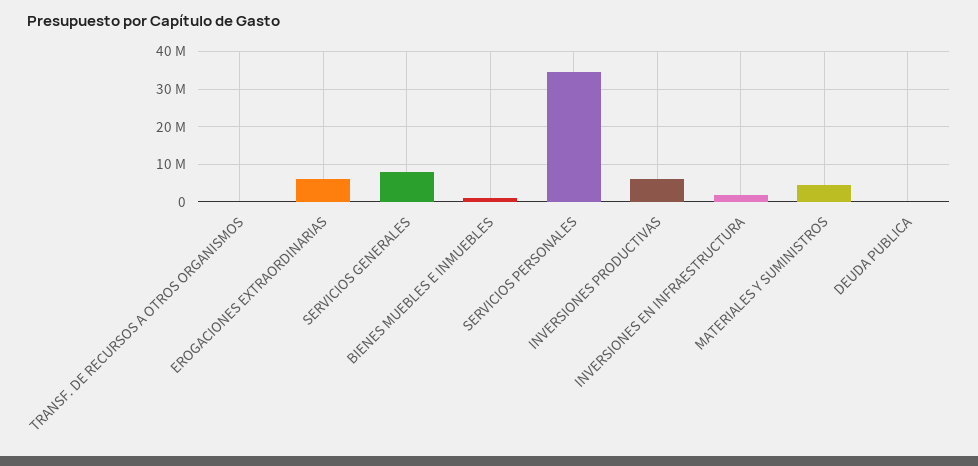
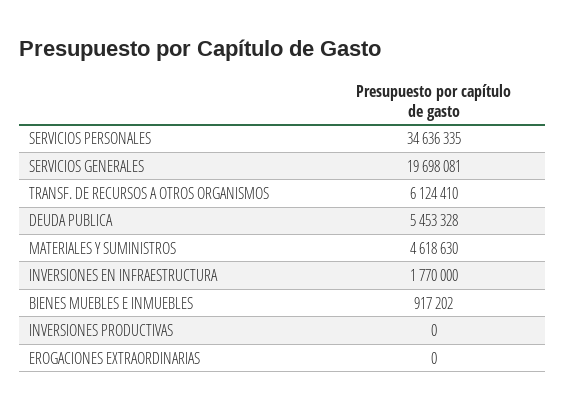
  {
-   "TRANSF. DE RECURSOS A OTROS ORGANISMOS": 0,
+   "TRANSF. DE RECURSOS A OTROS ORGANISMOS": 6124410,
-   "EROGACIONES EXTRAORDINARIAS": 6000000,
+   "EROGACIONES EXTRAORDINARIAS": 0,
-   "SERVICIOS GENERALES": 8000000,
+   "SERVICIOS GENERALES": 19698081,
    "BIENES MUEBLES E INMUEBLES": 917202,
    "SERVICIOS PERSONALES": 34636335,
-   "INVERSIONES PRODUCTIVAS": 6000000,
+   "INVERSIONES PRODUCTIVAS": 0,
    "INVERSIONES EN INFRAESTRUCTURA": 1770000,
    "MATERIALES Y SUMINISTROS": 4618630,
-   "DEUDA PUBLICA": 0
+   "DEUDA PUBLICA": 5453328
  }

